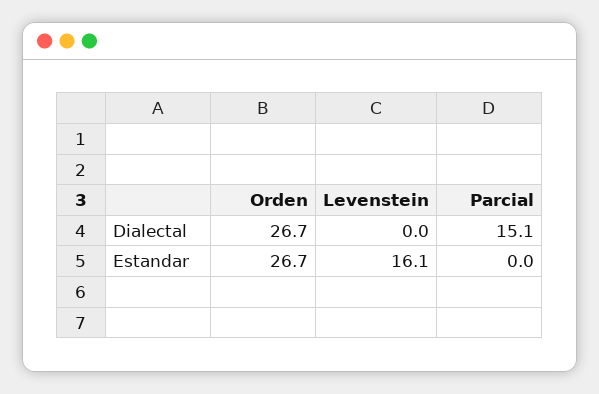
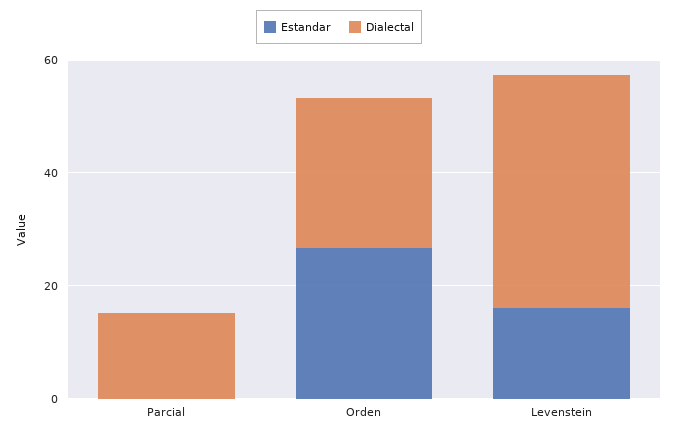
  {
    "Dialectal": {
      "Orden": 26.7,
-     "Levenstein": 0,
+     "Levenstein": 40,
      "Parcial": 15.1
    },
    "Estandar": {
      "Orden": 26.7,
      "Levenstein": 16.1,
      "Parcial": 0
    }
  }

